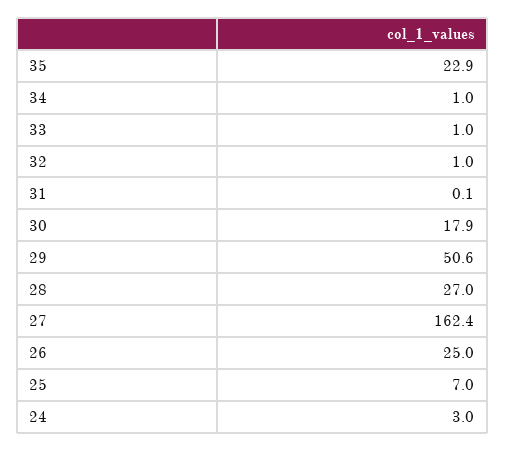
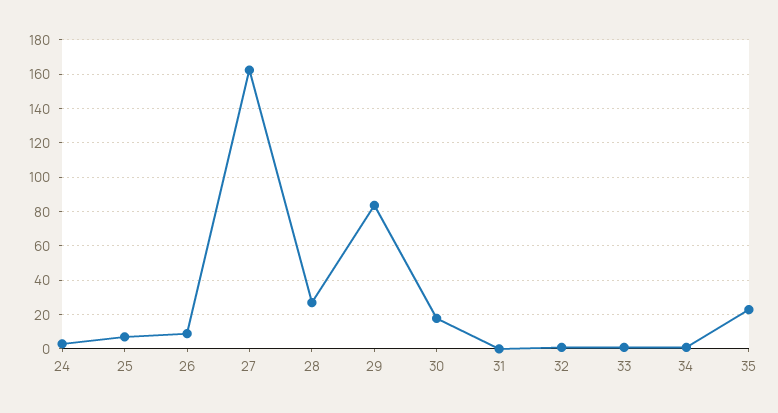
  {
    "35": 22.9,
    "34": 1,
    "33": 1,
    "32": 1,
    "31": 0.1,
    "30": 17.9,
-   "29": 50.6,
+   "29": 85,
    "28": 27,
    "27": 162.4,
-   "26": 25,
+   "26": 10,
    "25": 7,
    "24": 3
  }

